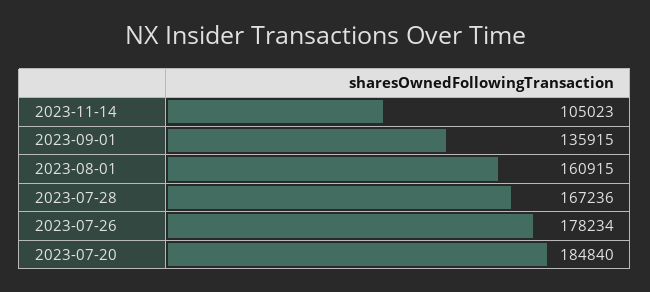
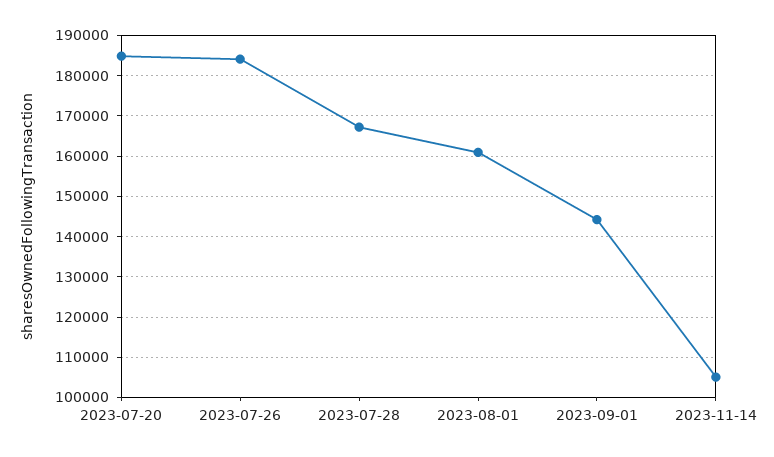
  {
    "2023-11-14": 105023,
-   "2023-09-01": 135915,
+   "2023-09-01": 144000,
    "2023-08-01": 160915,
    "2023-07-28": 167236,
-   "2023-07-26": 178234,
+   "2023-07-26": 184000,
    "2023-07-20": 184840
  }

